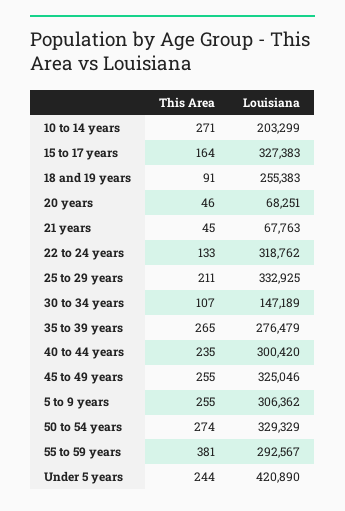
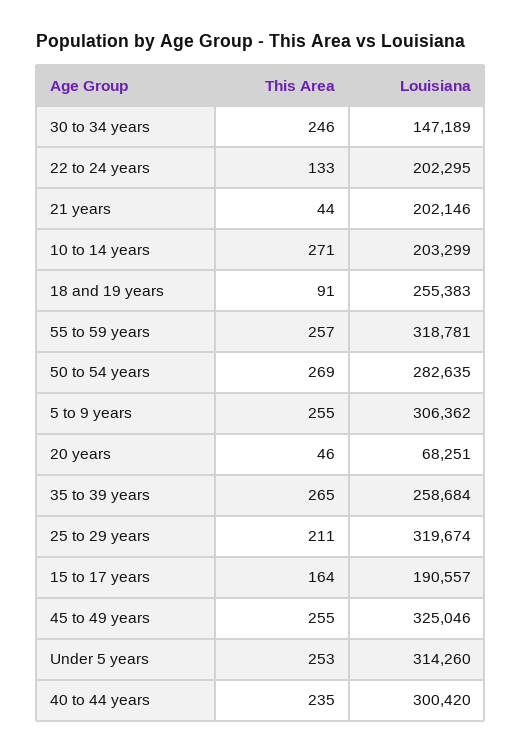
  {
    "This Area": {
      "10 to 14 years": 271,
      "15 to 17 years": 164,
      "18 and 19 years": 91,
      "20 years": 46,
-     "21 years": 45,
+     "21 years": 44,
      "22 to 24 years": 133,
      "25 to 29 years": 211,
-     "30 to 34 years": 107,
+     "30 to 34 years": 246,
      "35 to 39 years": 265,
      "40 to 44 years": 235,
      "45 to 49 years": 255,
      "5 to 9 years": 255,
-     "50 to 54 years": 274,
+     "50 to 54 years": 269,
-     "55 to 59 years": 381,
+     "55 to 59 years": 257,
-     "Under 5 years": 244
+     "Under 5 years": 253
    },
    "Louisiana": {
      "10 to 14 years": 203299,
-     "15 to 17 years": 327383,
+     "15 to 17 years": 190557,
      "18 and 19 years": 255383,
      "20 years": 68251,
-     "21 years": 67763,
+     "21 years": 202146,
-     "22 to 24 years": 318762,
+     "22 to 24 years": 202295,
-     "25 to 29 years": 332925,
+     "25 to 29 years": 319674,
      "30 to 34 years": 147189,
-     "35 to 39 years": 276479,
+     "35 to 39 years": 258684,
      "40 to 44 years": 300420,
      "45 to 49 years": 325046,
      "5 to 9 years": 306362,
-     "50 to 54 years": 329329,
+     "50 to 54 years": 282635,
-     "55 to 59 years": 292567,
+     "55 to 59 years": 318781,
-     "Under 5 years": 420890
+     "Under 5 years": 314260
    }
  }

